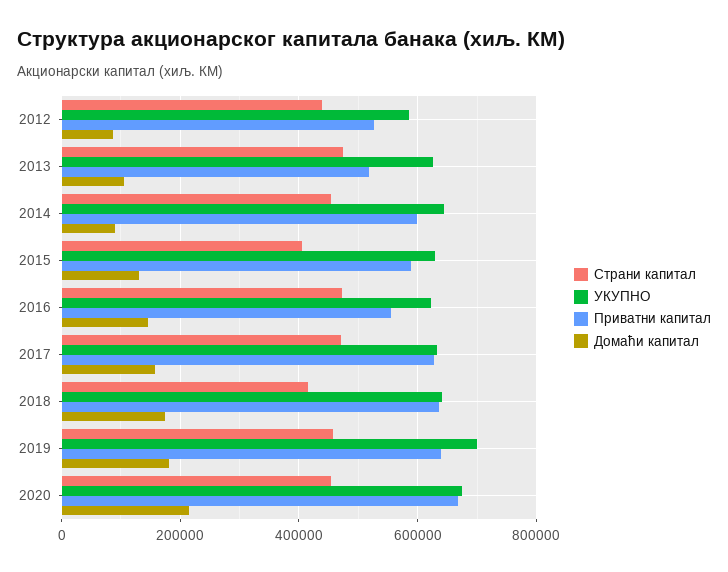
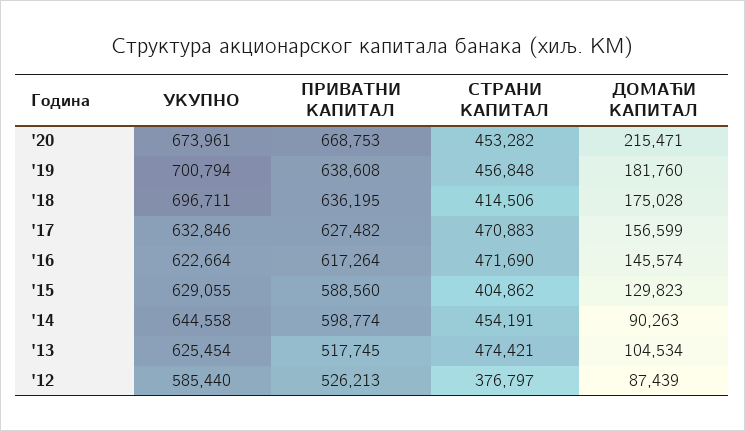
  {
    "Страни капитал": {
-     "2012": 440000,
+     "2012": 376797,
      "2013": 474421,
      "2014": 454191,
      "2015": 404862,
      "2016": 471690,
      "2017": 470883,
      "2018": 414506,
      "2019": 456848,
      "2020": 453282
    },
    "УКУПНО": {
      "2012": 585440,
      "2013": 625454,
      "2014": 644558,
      "2015": 629055,
      "2016": 622664,
      "2017": 632846,
-     "2018": 640000,
+     "2018": 696711,
      "2019": 700794,
      "2020": 673961
    },
    "Приватни капитал": {
      "2012": 526213,
      "2013": 517745,
      "2014": 598774,
      "2015": 588560,
-     "2016": 560000,
+     "2016": 617264,
      "2017": 627482,
      "2018": 636195,
      "2019": 638608,
      "2020": 668753
    },
    "Домаћи капитал": {
      "2012": 87439,
      "2013": 104534,
      "2014": 90263,
      "2015": 129823,
      "2016": 145574,
      "2017": 156599,
      "2018": 175028,
      "2019": 181760,
      "2020": 215471
    }
  }

